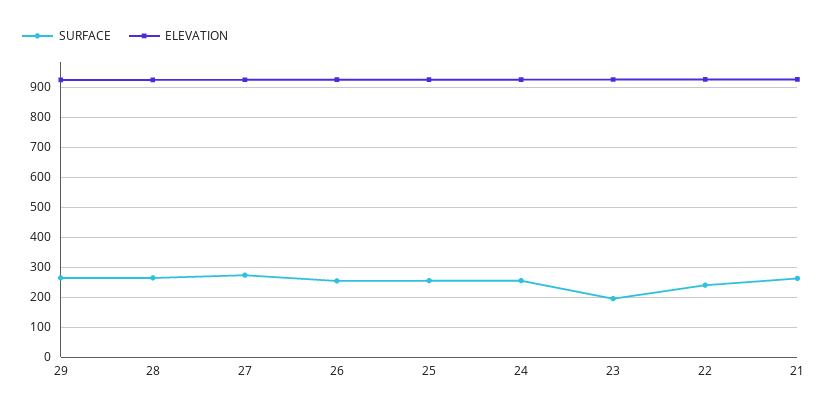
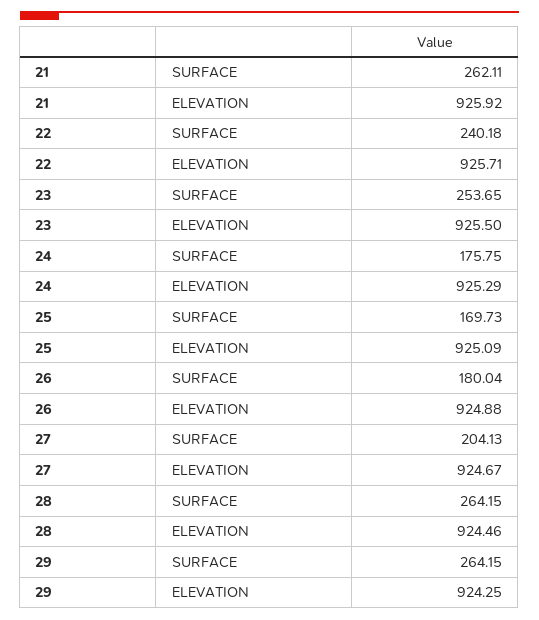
  {
    "SURFACE": {
      "29": 264.15,
      "28": 264.15,
-     "27": 275,
+     "27": 204.13,
-     "26": 250,
+     "26": 180.04,
-     "25": 250,
+     "25": 169.73,
-     "24": 250,
+     "24": 175.75,
-     "23": 200,
+     "23": 253.65,
      "22": 240.18,
      "21": 262.11
    },
    "ELEVATION": {
      "29": 924.25,
      "28": 924.46,
      "27": 924.67,
      "26": 924.88,
      "25": 925.09,
      "24": 925.29,
      "23": 925.5,
      "22": 925.71,
      "21": 925.92
    }
  }

